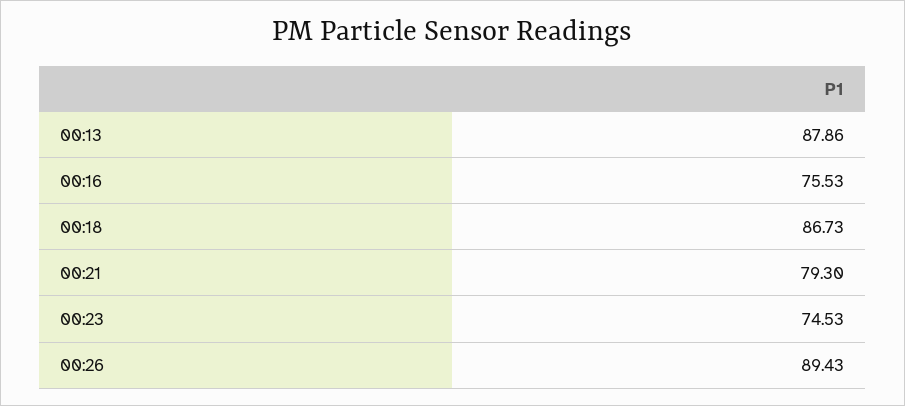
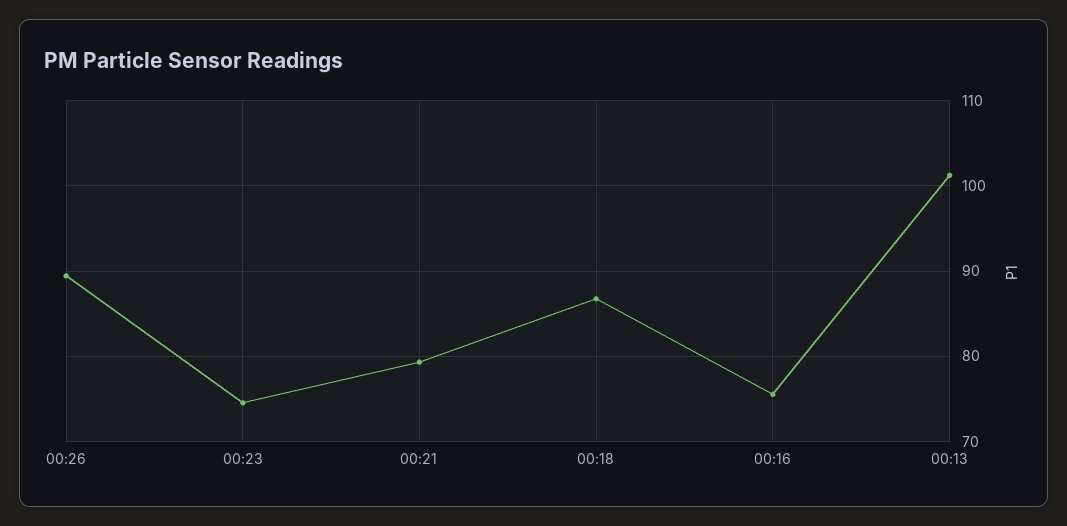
  {
-   "00:13": 87.86,
+   "00:13": 101,
    "00:16": 75.53,
    "00:18": 86.73,
    "00:21": 79.3,
    "00:23": 74.53,
    "00:26": 89.43
  }

